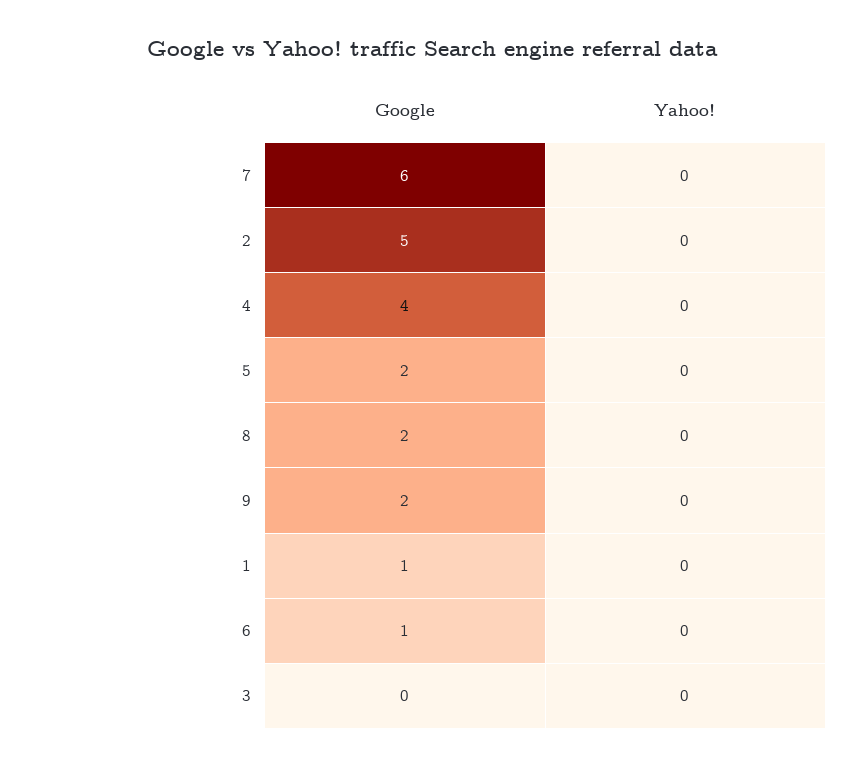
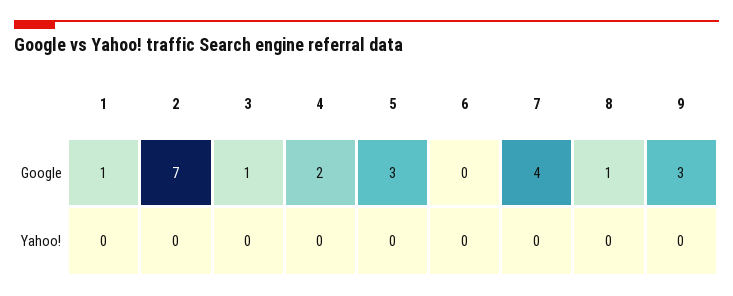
  {
    "Google": {
-     "7": 6,
+     "7": 4,
-     "2": 5,
+     "2": 7,
-     "4": 4,
+     "4": 2,
-     "5": 2,
+     "5": 3,
-     "8": 2,
+     "8": 1,
-     "9": 2,
+     "9": 3,
      "1": 1,
-     "6": 1,
+     "6": 0,
-     "3": 0
+     "3": 1
    },
    "Yahoo!": {
      "7": 0,
      "2": 0,
      "4": 0,
      "5": 0,
      "8": 0,
      "9": 0,
      "1": 0,
      "6": 0,
      "3": 0
    }
  }

